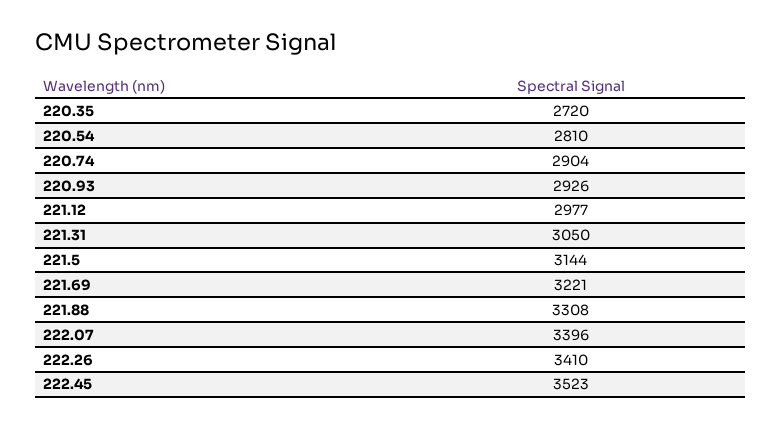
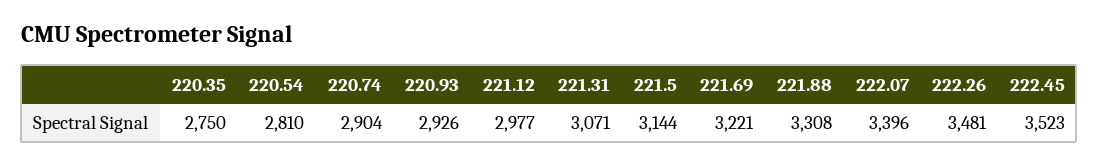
  {
-   "220.35": 2720,
+   "220.35": 2750,
    "220.54": 2810,
    "220.74": 2904,
    "220.93": 2926,
    "221.12": 2977,
-   "221.31": 3050,
+   "221.31": 3071,
    "221.5": 3144,
    "221.69": 3221,
    "221.88": 3308,
    "222.07": 3396,
-   "222.26": 3410,
+   "222.26": 3481,
    "222.45": 3523
  }

